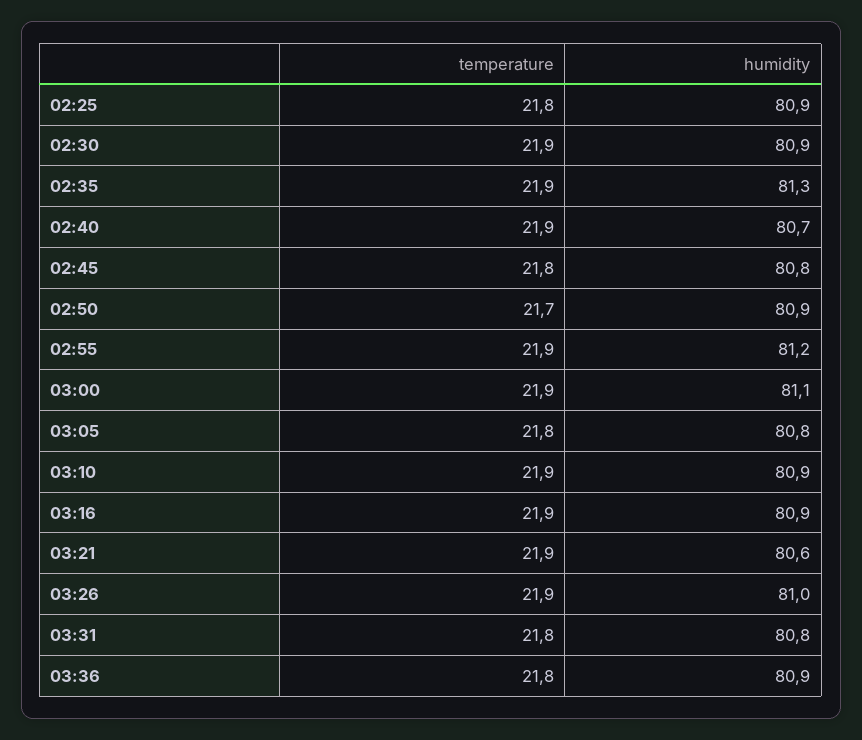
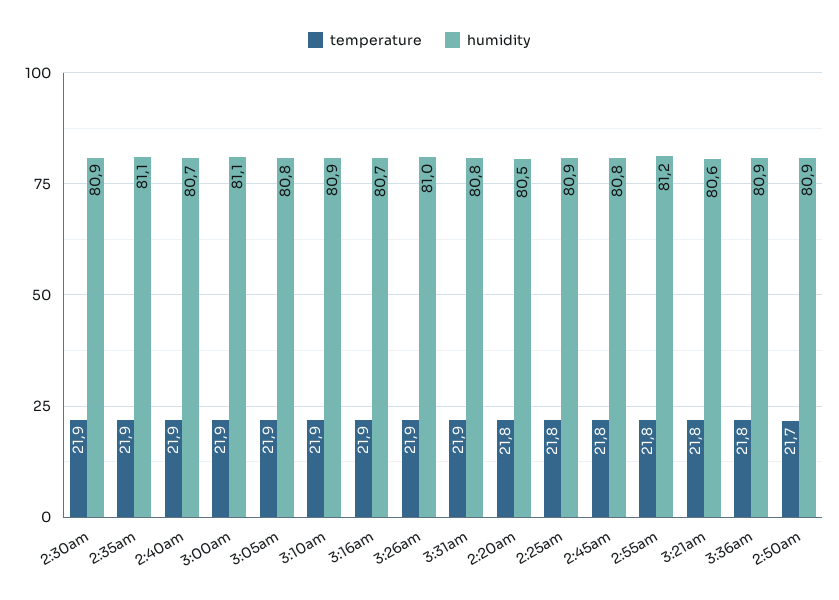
  {
    "temperature": {
      "02:25": 21.8,
      "02:30": 21.9,
      "02:35": 21.9,
      "02:40": 21.9,
      "02:45": 21.8,
      "02:50": 21.7,
-     "02:55": 21.9,
+     "02:55": 21.8,
      "03:00": 21.9,
-     "03:05": 21.8,
+     "03:05": 21.9,
      "03:10": 21.9,
      "03:16": 21.9,
-     "03:21": 21.9,
+     "03:21": 21.8,
      "03:26": 21.9,
-     "03:31": 21.8,
+     "03:31": 21.9,
-     "03:36": 21.8
+     "03:36": 21.8,
+     "2:20am": 21.8
    },
    "humidity": {
      "02:25": 80.9,
      "02:30": 80.9,
-     "02:35": 81.3,
+     "02:35": 81.1,
      "02:40": 80.7,
      "02:45": 80.8,
      "02:50": 80.9,
      "02:55": 81.2,
      "03:00": 81.1,
      "03:05": 80.8,
      "03:10": 80.9,
-     "03:16": 80.9,
+     "03:16": 80.7,
      "03:21": 80.6,
      "03:26": 81,
      "03:31": 80.8,
-     "03:36": 80.9
+     "03:36": 80.9,
+     "2:20am": 80.5
    }
  }

